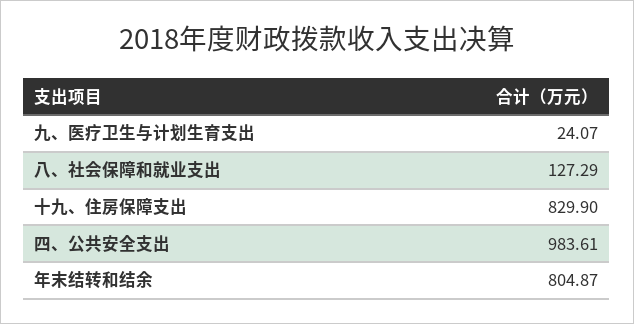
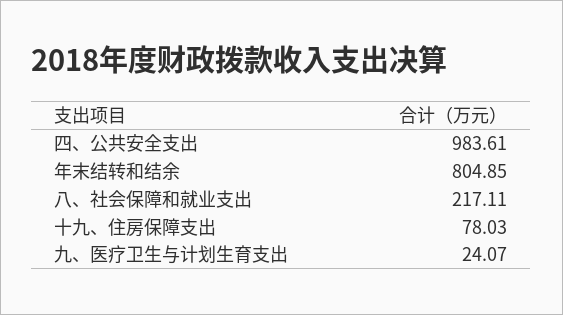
  {
    "九、医疗卫生与计划生育支出": 24.07,
-   "八、社会保障和就业支出": 127.29,
+   "八、社会保障和就业支出": 217.11,
-   "十九、住房保障支出": 829.9,
+   "十九、住房保障支出": 78.03,
    "四、公共安全支出": 983.61,
-   "年末结转和结余": 804.87
+   "年末结转和结余": 804.85
  }

